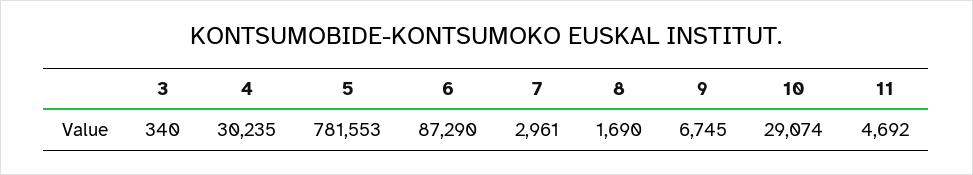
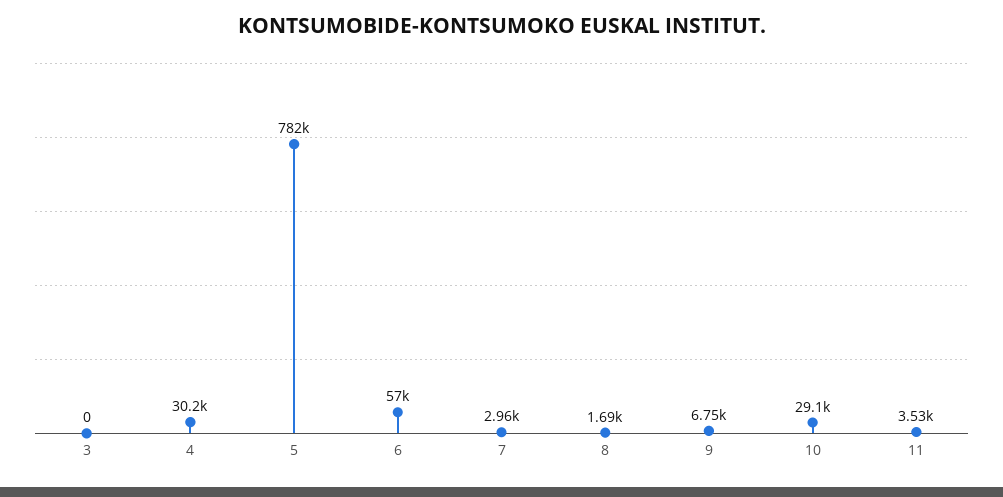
  {
-   "3": 340,
+   "3": 0,
    "4": 30235,
    "5": 781553,
-   "6": 87290,
+   "6": 57000,
    "7": 2961,
    "8": 1690,
    "9": 6745,
    "10": 29074,
-   "11": 4692
+   "11": 3530
  }

